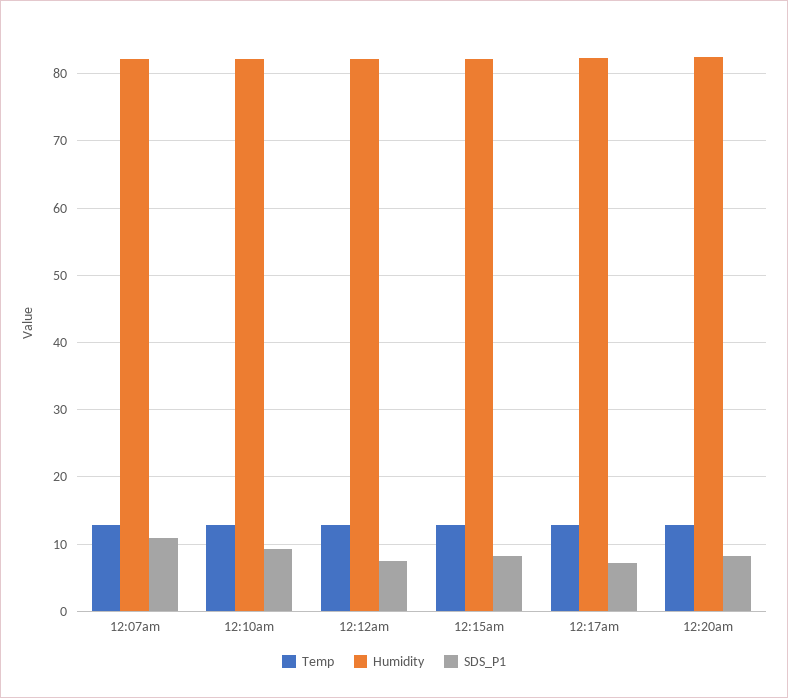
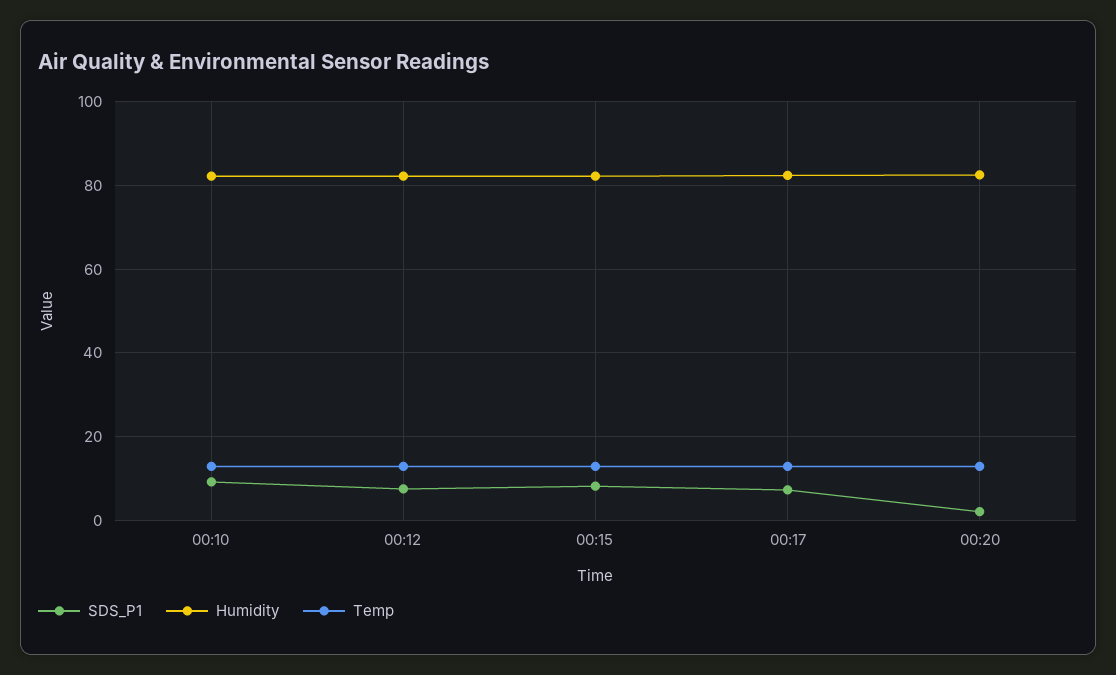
  {
    "Temp": {
-     "12:07am": 13,
      "12:10am": 13,
      "12:12am": 13,
      "12:15am": 13,
      "12:17am": 13,
      "12:20am": 13
    },
    "Humidity": {
-     "12:07am": 82,
      "12:10am": 82,
      "12:12am": 82,
      "12:15am": 82,
      "12:17am": 82,
      "12:20am": 83
    },
    "SDS_P1": {
-     "12:07am": 11,
      "12:10am": 9,
      "12:12am": 8,
      "12:15am": 8,
      "12:17am": 7,
-     "12:20am": 8
+     "12:20am": 2
    }
  }

